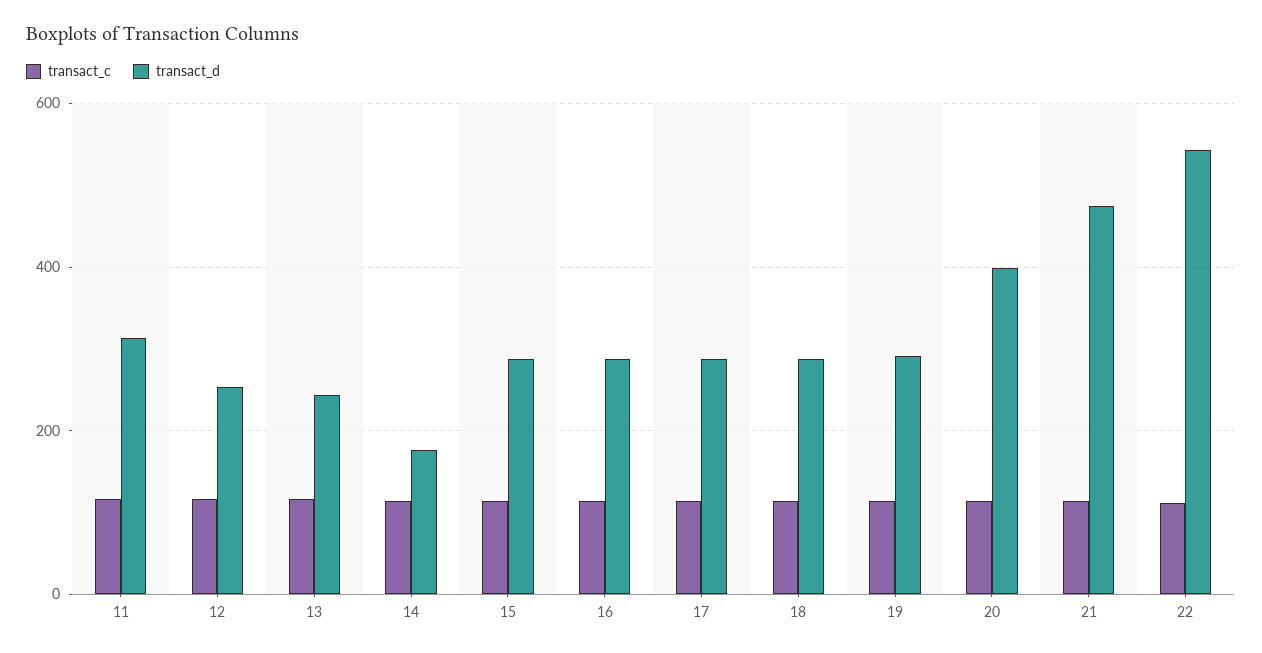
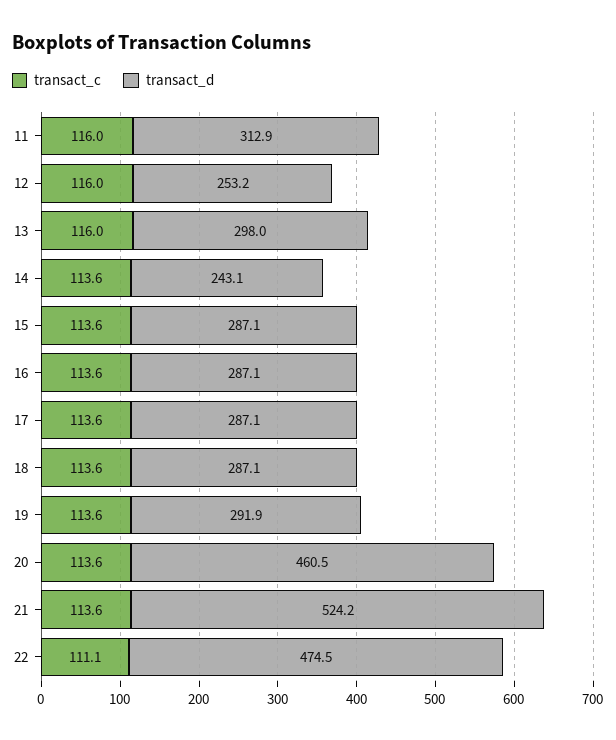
  {
    "transact_c": {
      "11": 116,
      "12": 116,
      "13": 116,
      "14": 113.6,
      "15": 113.6,
      "16": 113.6,
      "17": 113.6,
      "18": 113.6,
      "19": 113.6,
      "20": 113.6,
      "21": 113.6,
      "22": 111.1
    },
    "transact_d": {
      "11": 312.9,
      "12": 253.2,
-     "13": 240,
+     "13": 298,
-     "14": 180,
+     "14": 243.1,
      "15": 287.1,
      "16": 287.1,
      "17": 287.1,
      "18": 287.1,
      "19": 291.9,
-     "20": 400,
+     "20": 460.5,
-     "21": 480,
+     "21": 524.2,
-     "22": 540
+     "22": 474.5
    }
  }

